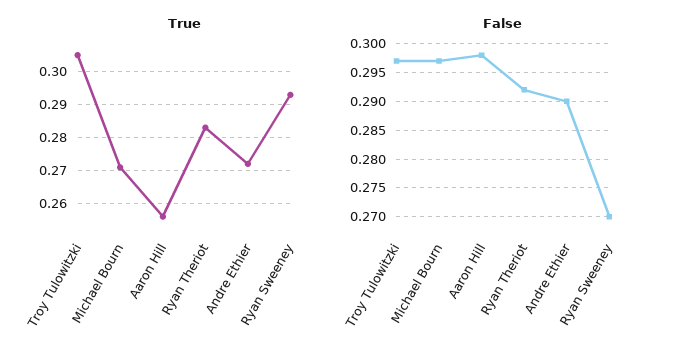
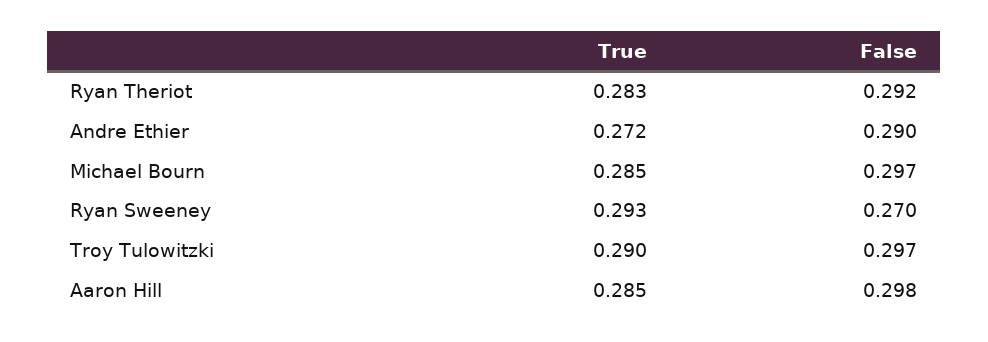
  {
    "True": {
-     "Troy Tulowitzki": 0.305,
+     "Troy Tulowitzki": 0.29,
-     "Michael Bourn": 0.27,
+     "Michael Bourn": 0.285,
-     "Aaron Hill": 0.255,
+     "Aaron Hill": 0.285,
      "Ryan Theriot": 0.283,
      "Andre Ethier": 0.272,
      "Ryan Sweeney": 0.293
    },
    "False": {
      "Troy Tulowitzki": 0.297,
      "Michael Bourn": 0.297,
      "Aaron Hill": 0.298,
      "Ryan Theriot": 0.292,
      "Andre Ethier": 0.29,
      "Ryan Sweeney": 0.27
    }
  }

